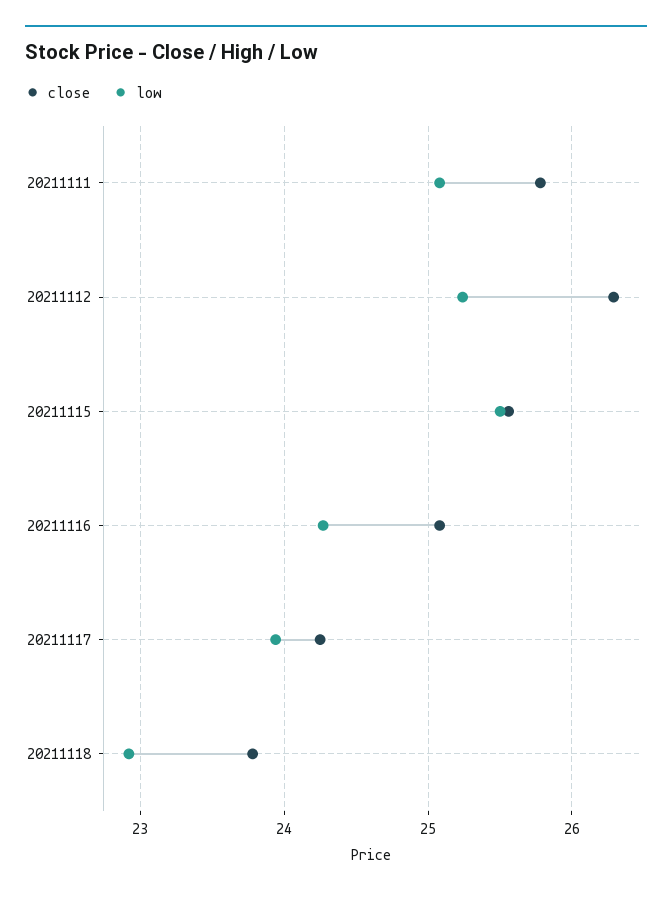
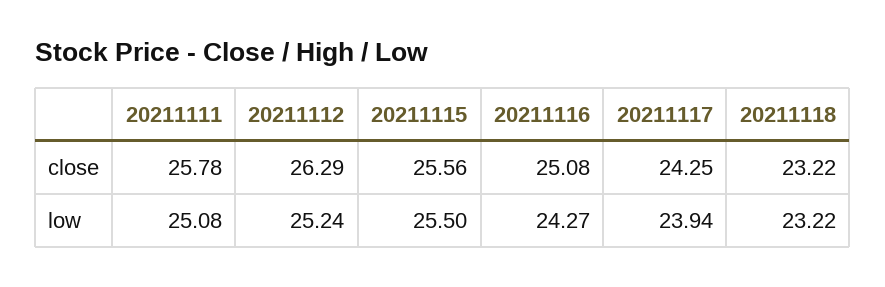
  {
    "close": {
      "20211111": 25.78,
      "20211112": 26.29,
      "20211115": 25.56,
      "20211116": 25.08,
      "20211117": 24.25,
-     "20211118": 23.8
+     "20211118": 23.22
    },
    "low": {
      "20211111": 25.08,
      "20211112": 25.24,
      "20211115": 25.5,
      "20211116": 24.27,
      "20211117": 23.94,
-     "20211118": 22.9
+     "20211118": 23.22
    }
  }

